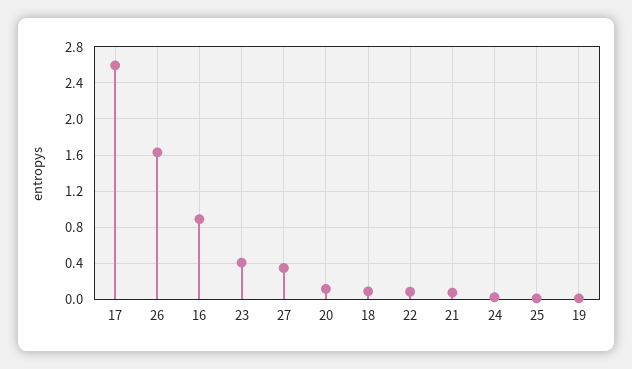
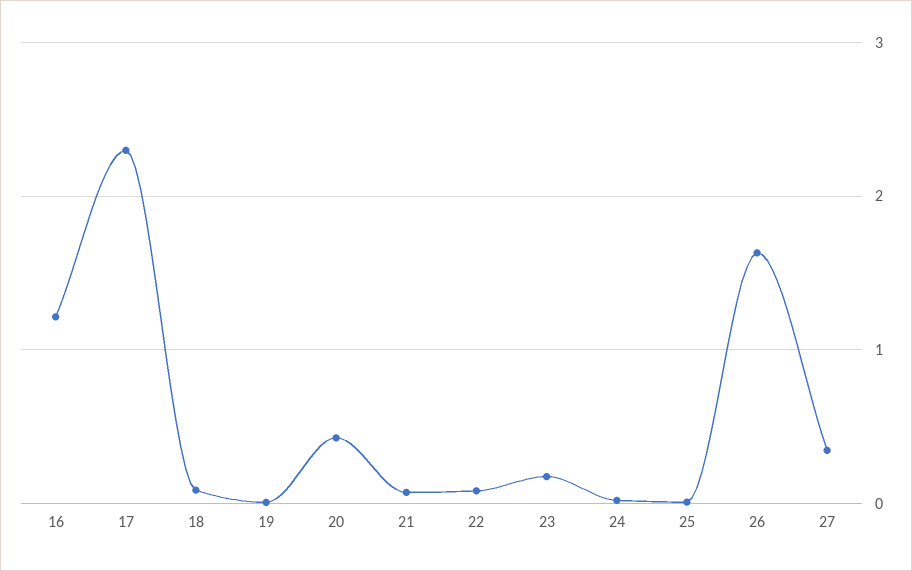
  {
-   "17": 2.6,
+   "17": 2.3,
    "26": 1.6,
-   "16": 0.9,
+   "16": 1.2,
-   "23": 0.4,
+   "23": 0.2,
    "27": 0.3,
-   "20": 0.1,
+   "20": 0.4,
    "18": 0.1,
    "22": 0.1,
    "21": 0.1,
    "24": 0,
    "25": 0,
    "19": 0
  }

